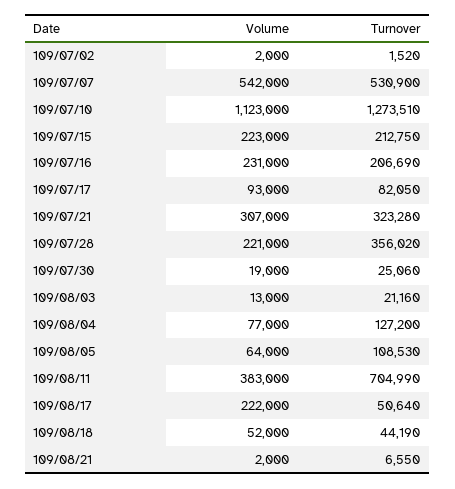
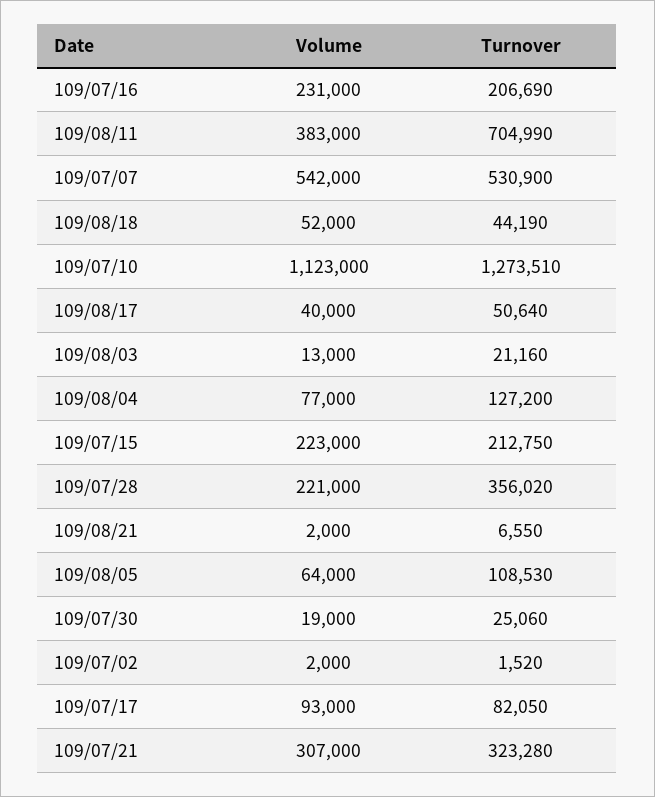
  {
    "Volume": {
      "109/07/02": 2000,
      "109/07/07": 542000,
      "109/07/10": 1123000,
      "109/07/15": 223000,
      "109/07/16": 231000,
      "109/07/17": 93000,
      "109/07/21": 307000,
      "109/07/28": 221000,
      "109/07/30": 19000,
      "109/08/03": 13000,
      "109/08/04": 77000,
      "109/08/05": 64000,
      "109/08/11": 383000,
-     "109/08/17": 222000,
+     "109/08/17": 40000,
      "109/08/18": 52000,
      "109/08/21": 2000
    },
    "Turnover": {
      "109/07/02": 1520,
      "109/07/07": 530900,
      "109/07/10": 1273510,
      "109/07/15": 212750,
      "109/07/16": 206690,
      "109/07/17": 82050,
      "109/07/21": 323280,
      "109/07/28": 356020,
      "109/07/30": 25060,
      "109/08/03": 21160,
      "109/08/04": 127200,
      "109/08/05": 108530,
      "109/08/11": 704990,
      "109/08/17": 50640,
      "109/08/18": 44190,
      "109/08/21": 6550
    }
  }

